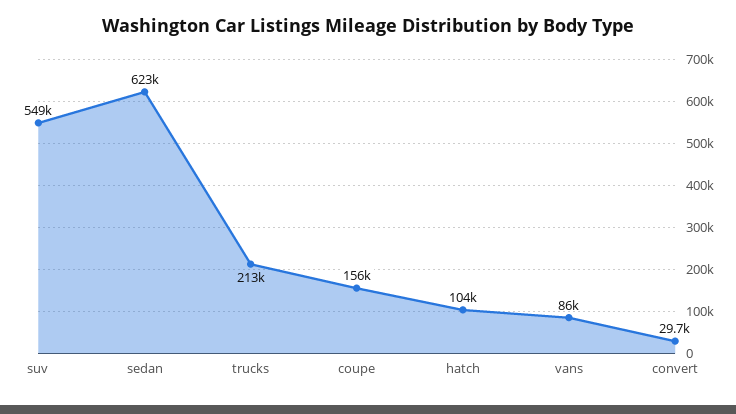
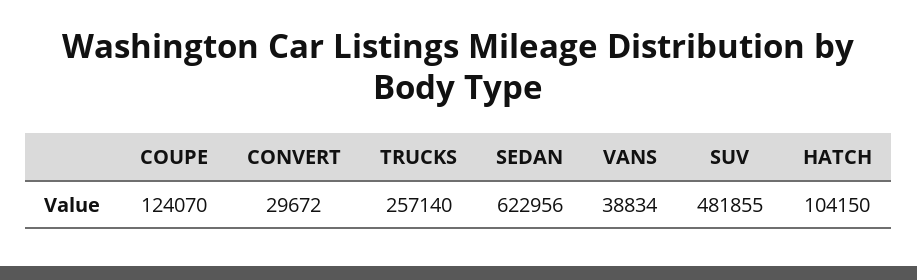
  {
-   "suv": 549000,
+   "suv": 481855,
    "sedan": 622956,
-   "trucks": 213000,
+   "trucks": 257140,
-   "coupe": 156000,
+   "coupe": 124070,
    "hatch": 104150,
-   "vans": 86000,
+   "vans": 38834,
    "convert": 29672
  }

